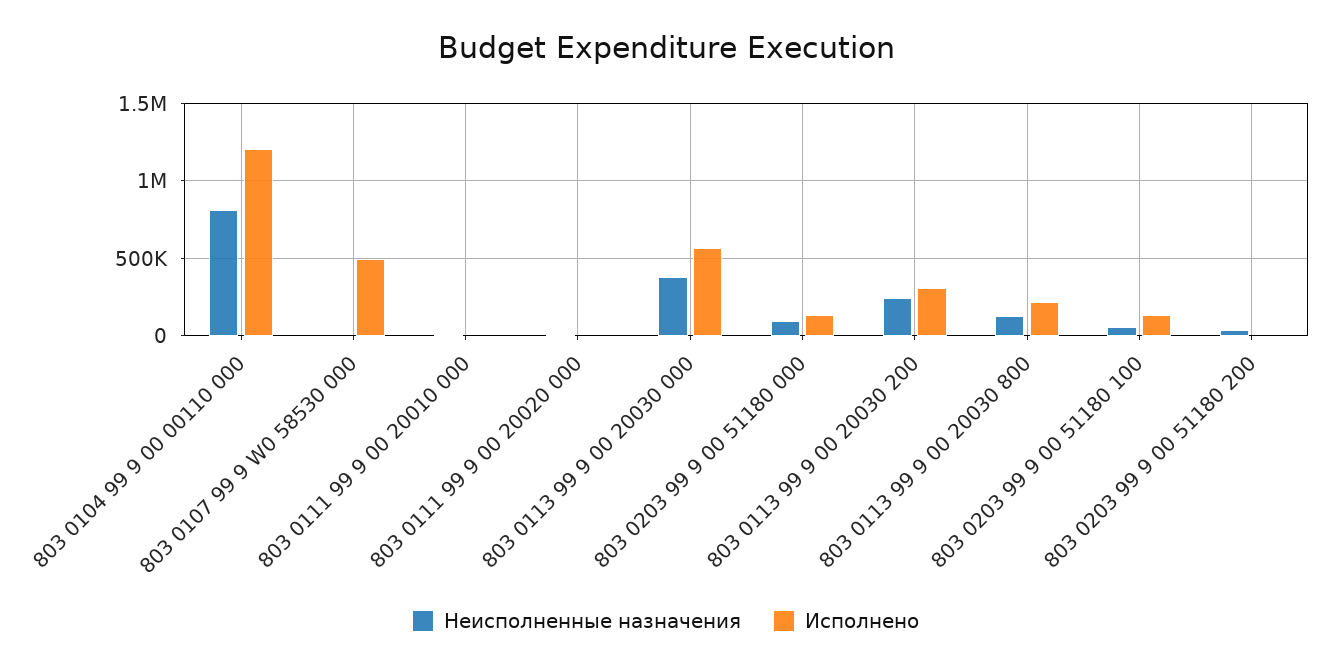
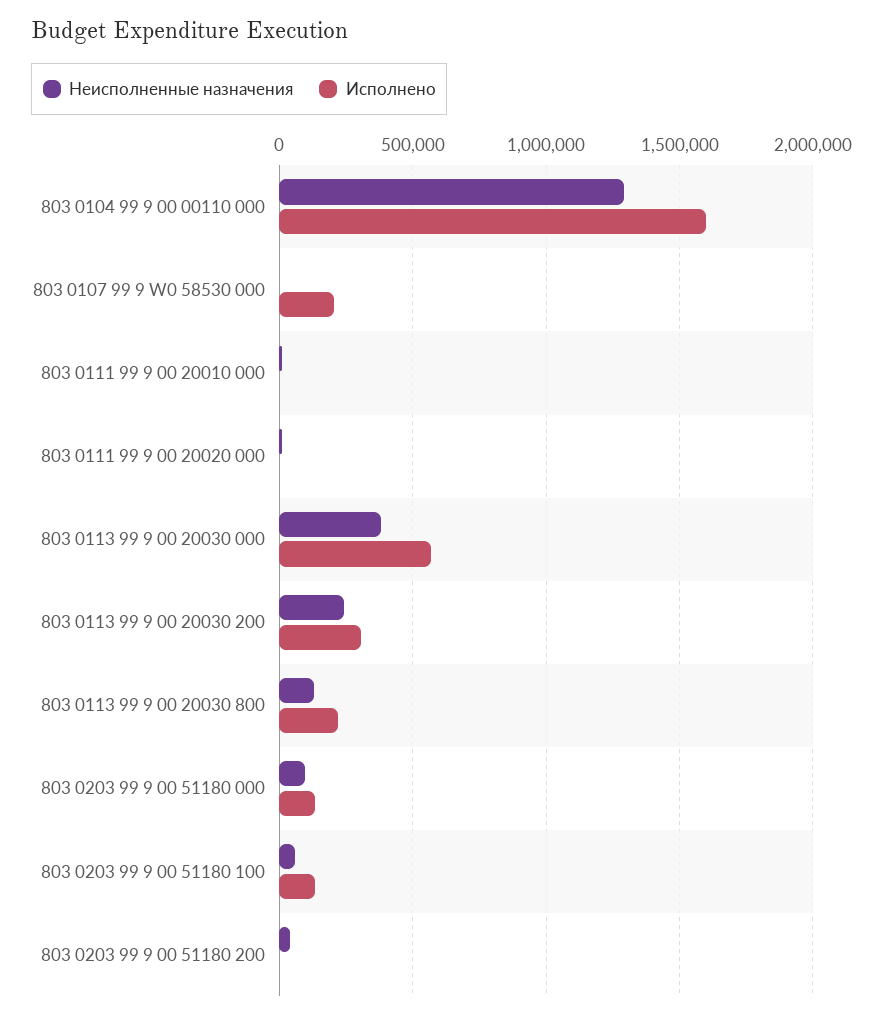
  {
    "Неисполненные назначения": {
-     "803 0104 99 9 00 00110 000": 800000,
+     "803 0104 99 9 00 00110 000": 1300000,
      "803 0107 99 9 W0 58530 000": 0,
      "803 0111 99 9 00 20010 000": 0,
      "803 0111 99 9 00 20020 000": 0,
      "803 0113 99 9 00 20030 000": 400000,
      "803 0203 99 9 00 51180 000": 100000,
      "803 0113 99 9 00 20030 200": 250000,
      "803 0113 99 9 00 20030 800": 150000,
      "803 0203 99 9 00 51180 100": 50000,
      "803 0203 99 9 00 51180 200": 50000
    },
    "Исполнено": {
-     "803 0104 99 9 00 00110 000": 1200000,
+     "803 0104 99 9 00 00110 000": 1600000,
-     "803 0107 99 9 W0 58530 000": 500000,
+     "803 0107 99 9 W0 58530 000": 200000,
      "803 0111 99 9 00 20010 000": 0,
      "803 0111 99 9 00 20020 000": 0,
      "803 0113 99 9 00 20030 000": 550000,
      "803 0203 99 9 00 51180 000": 150000,
      "803 0113 99 9 00 20030 200": 300000,
      "803 0113 99 9 00 20030 800": 200000,
      "803 0203 99 9 00 51180 100": 150000,
      "803 0203 99 9 00 51180 200": 0
    }
  }

